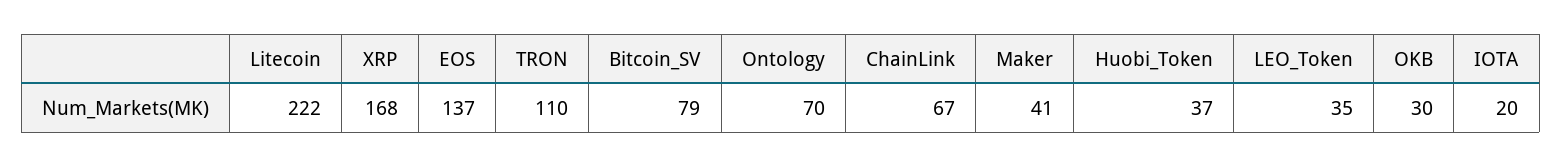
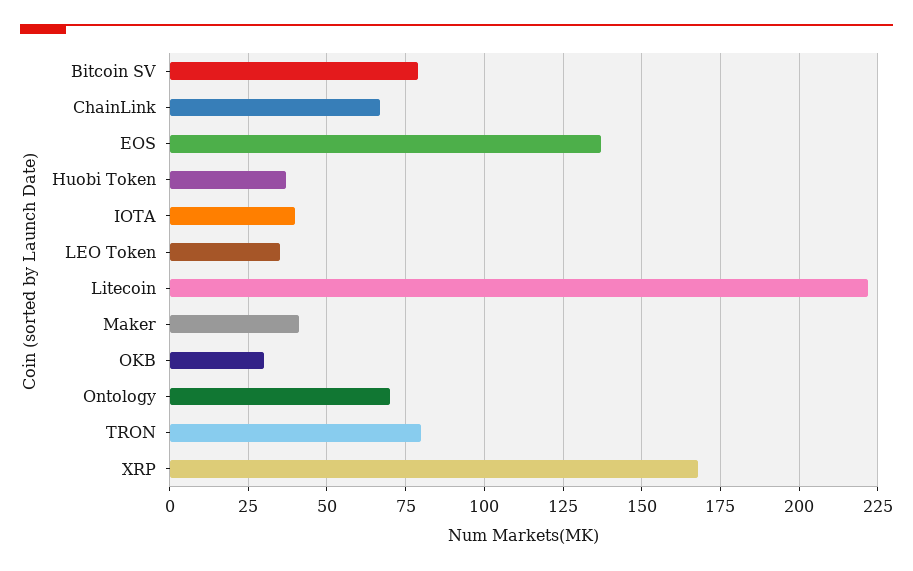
  {
    "Litecoin": 222,
    "XRP": 168,
    "EOS": 137,
-   "TRON": 110,
+   "TRON": 80,
    "Bitcoin_SV": 79,
    "Ontology": 70,
    "ChainLink": 67,
    "Maker": 41,
    "Huobi_Token": 37,
    "LEO_Token": 35,
    "OKB": 30,
-   "IOTA": 20
+   "IOTA": 40
  }

